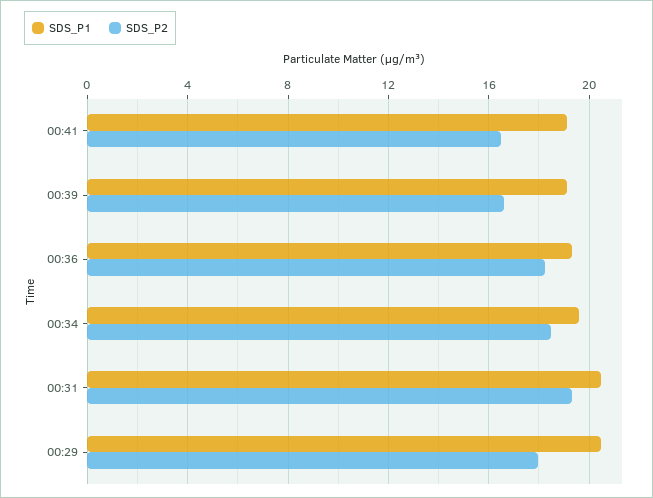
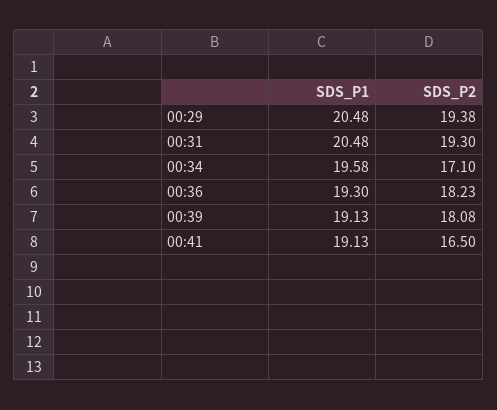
  {
    "SDS_P1": {
      "00:41": 19.13,
      "00:39": 19.13,
      "00:36": 19.3,
      "00:34": 19.58,
      "00:31": 20.48,
      "00:29": 20.48
    },
    "SDS_P2": {
      "00:41": 16.5,
-     "00:39": 16.5,
+     "00:39": 18.08,
      "00:36": 18.23,
-     "00:34": 18.5,
+     "00:34": 17.1,
      "00:31": 19.3,
-     "00:29": 18
+     "00:29": 19.38
    }
  }

